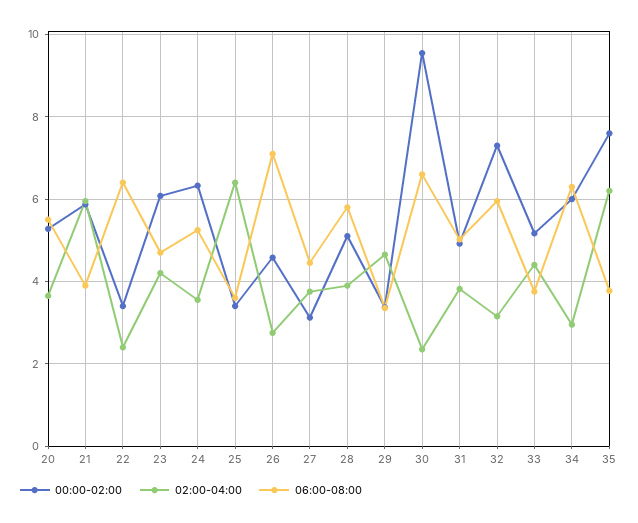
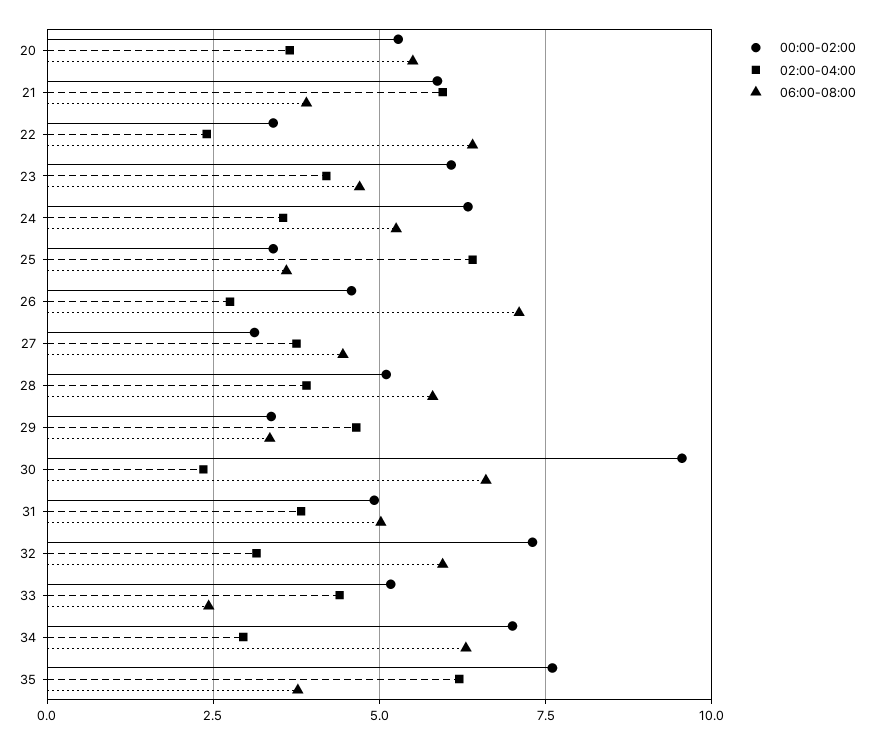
  {
    "00:00-02:00": {
      "20": 5.2,
      "21": 5.8,
      "22": 3.4,
      "23": 6,
      "24": 6.4,
      "25": 3.4,
      "26": 4.6,
      "27": 3.2,
      "28": 5.2,
      "29": 3.4,
      "30": 9.6,
      "31": 5,
      "32": 7.4,
      "33": 5.2,
-     "34": 6,
+     "34": 7,
      "35": 7.6
    },
    "02:00-04:00": {
      "20": 3.6,
      "21": 6,
      "22": 2.4,
      "23": 4.2,
      "24": 3.6,
      "25": 6.4,
      "26": 2.8,
      "27": 3.8,
      "28": 4,
      "29": 4.6,
      "30": 2.4,
      "31": 3.8,
      "32": 3.2,
      "33": 4.4,
      "34": 3,
      "35": 6.2
    },
    "06:00-08:00": {
      "20": 5.6,
      "21": 4,
      "22": 6.4,
      "23": 4.8,
      "24": 5.2,
      "25": 3.6,
      "26": 7.2,
      "27": 4.4,
      "28": 5.8,
      "29": 3.4,
      "30": 6.6,
      "31": 5,
      "32": 6,
-     "33": 3.8,
+     "33": 2.5,
      "34": 6.4,
      "35": 3.8
    }
  }

